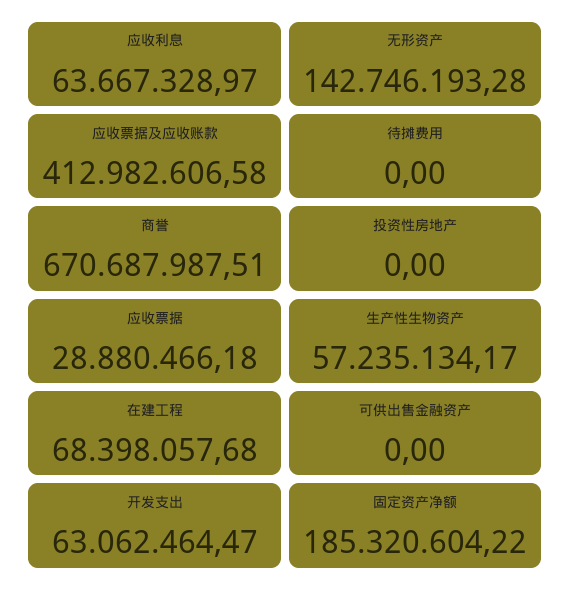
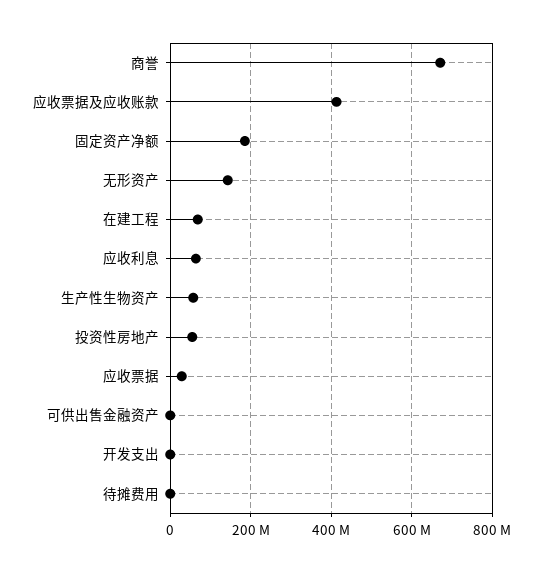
  {
    "应收利息": 63667328.97,
    "无形资产": 142746193.28,
    "应收票据及应收账款": 412982606.58,
    "待摊费用": 0,
    "商誉": 670687987.51,
-   "投资性房地产": 0,
+   "投资性房地产": 60000000,
    "应收票据": 28880466.18,
    "生产性生物资产": 57235134.17,
    "在建工程": 68398057.68,
    "可供出售金融资产": 0,
-   "开发支出": 63062464.47,
+   "开发支出": 0,
    "固定资产净额": 185320604.22
  }

